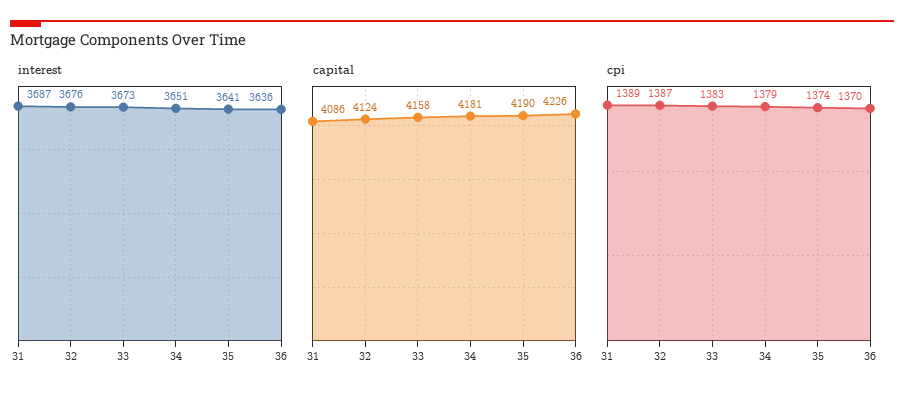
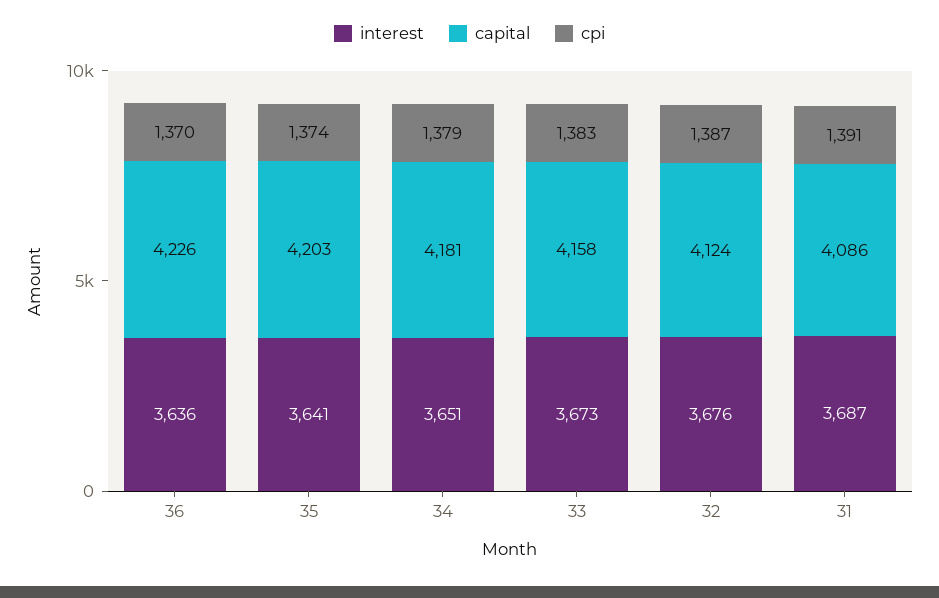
  {
    "interest": {
      "31": 3687,
      "32": 3676,
      "33": 3673,
      "34": 3651,
      "35": 3641,
      "36": 3636
    },
    "capital": {
      "31": 4086,
      "32": 4124,
      "33": 4158,
      "34": 4181,
-     "35": 4190,
+     "35": 4203,
      "36": 4226
    },
    "cpi": {
-     "31": 1389,
+     "31": 1391,
      "32": 1387,
      "33": 1383,
      "34": 1379,
      "35": 1374,
      "36": 1370
    }
  }

